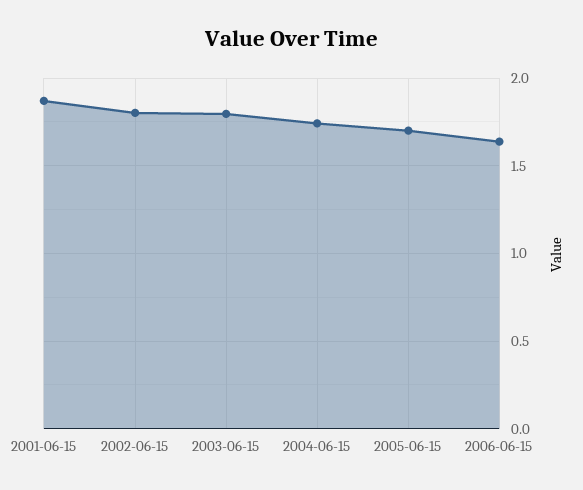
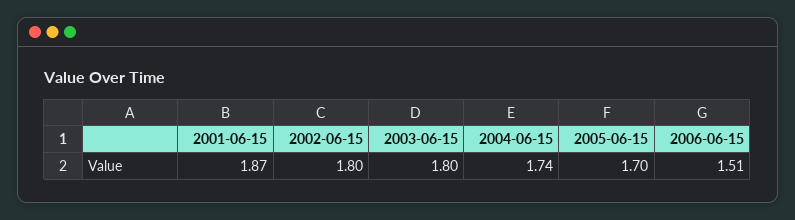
  {
    "2001-06-15": 1.87,
    "2002-06-15": 1.8,
    "2003-06-15": 1.8,
    "2004-06-15": 1.74,
    "2005-06-15": 1.7,
-   "2006-06-15": 1.65
+   "2006-06-15": 1.51
  }

